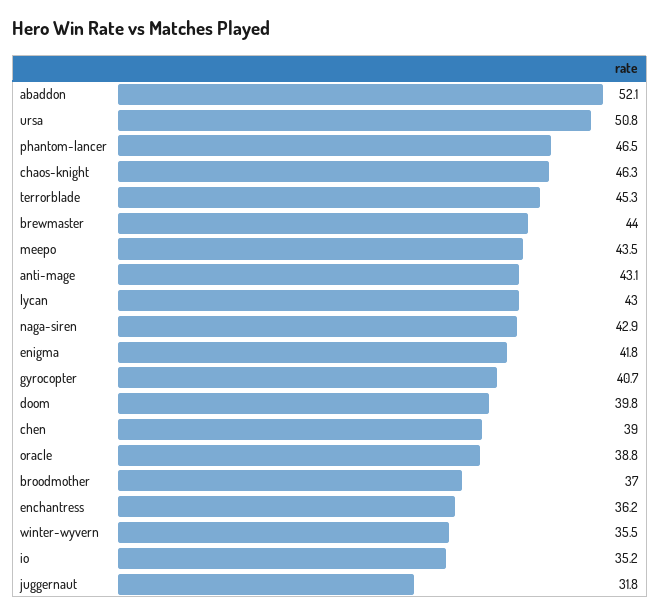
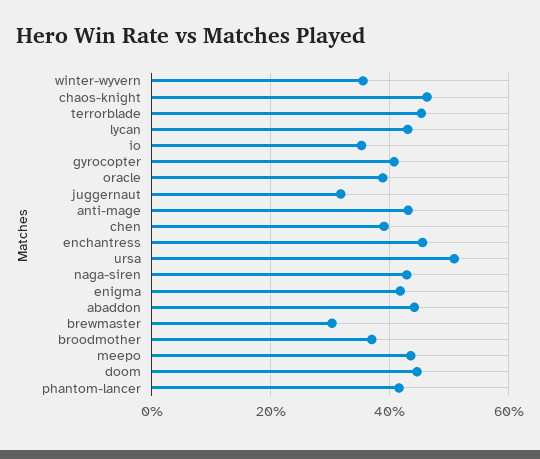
  {
-   "abaddon": 52.1,
+   "abaddon": 44,
    "ursa": 50.8,
-   "phantom-lancer": 46.5,
+   "phantom-lancer": 42,
    "chaos-knight": 46.3,
    "terrorblade": 45.3,
-   "brewmaster": 44,
+   "brewmaster": 30,
    "meepo": 43.5,
    "anti-mage": 43.1,
    "lycan": 43,
    "naga-siren": 42.9,
    "enigma": 41.8,
    "gyrocopter": 40.7,
-   "doom": 39.8,
+   "doom": 44,
    "chen": 39,
    "oracle": 38.8,
    "broodmother": 37,
-   "enchantress": 36.2,
+   "enchantress": 46,
    "winter-wyvern": 35.5,
    "io": 35.2,
    "juggernaut": 31.8
  }

